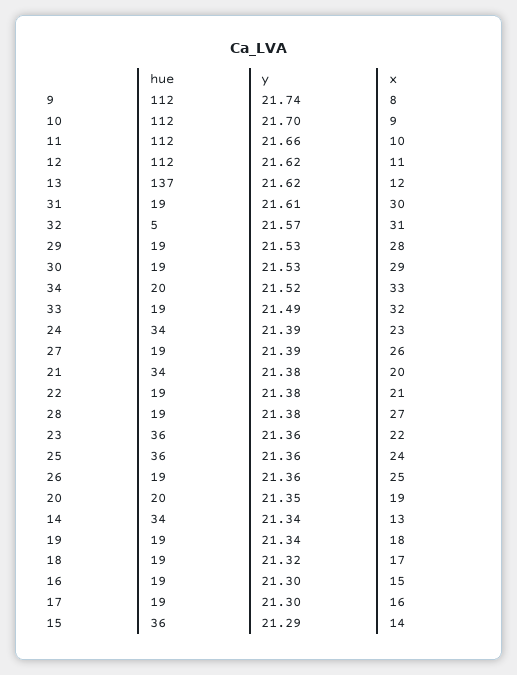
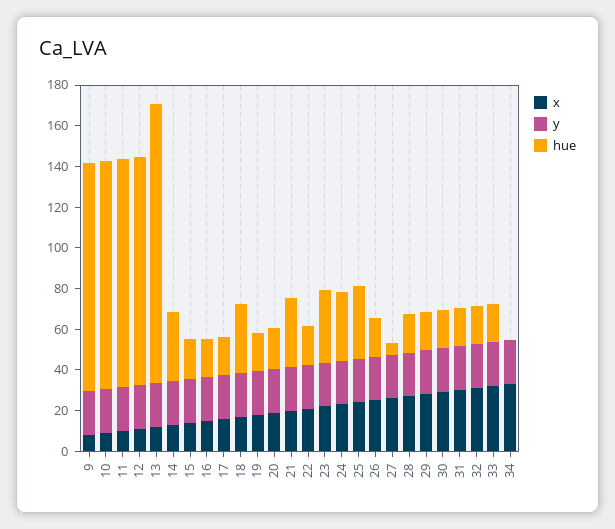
  {
    "hue": {
      "9": 112,
      "10": 112,
      "11": 112,
      "12": 112,
      "13": 137,
      "31": 19,
-     "32": 5,
+     "32": 20,
      "29": 19,
      "30": 19,
-     "34": 20,
+     "34": 0,
      "33": 19,
      "24": 34,
-     "27": 19,
+     "27": 5,
      "21": 34,
      "22": 19,
      "28": 19,
      "23": 36,
      "25": 36,
      "26": 19,
      "20": 20,
      "14": 34,
      "19": 19,
-     "18": 19,
+     "18": 35,
      "16": 19,
      "17": 19,
-     "15": 36
+     "15": 20
    },
    "y": {
      "9": 21.74,
      "10": 21.7,
      "11": 21.66,
      "12": 21.62,
      "13": 21.62,
      "31": 21.61,
      "32": 21.57,
      "29": 21.53,
      "30": 21.53,
      "34": 21.52,
      "33": 21.49,
      "24": 21.39,
      "27": 21.39,
      "21": 21.38,
      "22": 21.38,
      "28": 21.38,
      "23": 21.36,
      "25": 21.36,
      "26": 21.36,
      "20": 21.35,
      "14": 21.34,
      "19": 21.34,
      "18": 21.32,
      "16": 21.3,
      "17": 21.3,
      "15": 21.29
    },
    "x": {
      "9": 8,
      "10": 9,
      "11": 10,
      "12": 11,
      "13": 12,
      "31": 30,
      "32": 31,
      "29": 28,
      "30": 29,
      "34": 33,
      "33": 32,
      "24": 23,
      "27": 26,
      "21": 20,
      "22": 21,
      "28": 27,
      "23": 22,
      "25": 24,
      "26": 25,
      "20": 19,
      "14": 13,
      "19": 18,
      "18": 17,
      "16": 15,
      "17": 16,
      "15": 14
    }
  }

